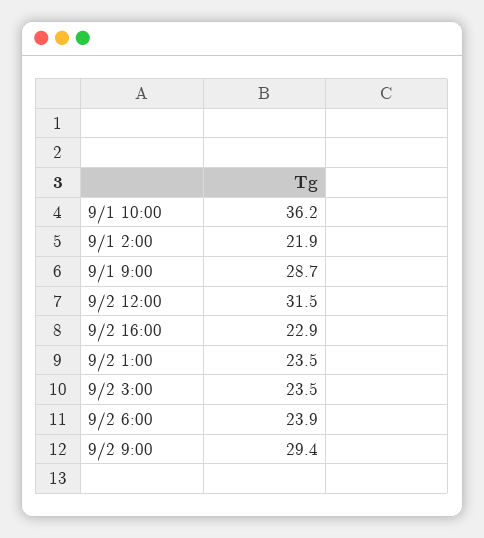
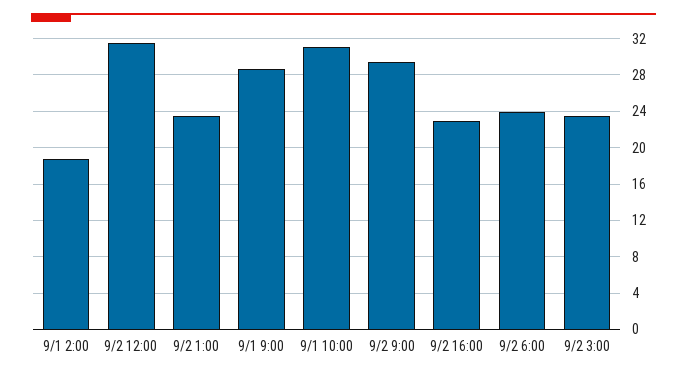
  {
-   "9/1 10:00": 36.2,
+   "9/1 10:00": 31,
-   "9/1 2:00": 21.9,
+   "9/1 2:00": 19,
    "9/1 9:00": 28.7,
    "9/2 12:00": 31.5,
    "9/2 16:00": 22.9,
    "9/2 1:00": 23.5,
    "9/2 3:00": 23.5,
    "9/2 6:00": 23.9,
    "9/2 9:00": 29.4
  }

